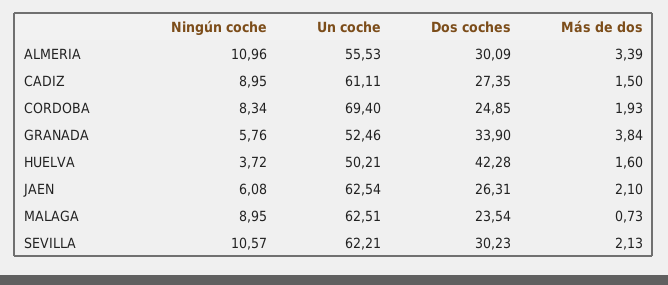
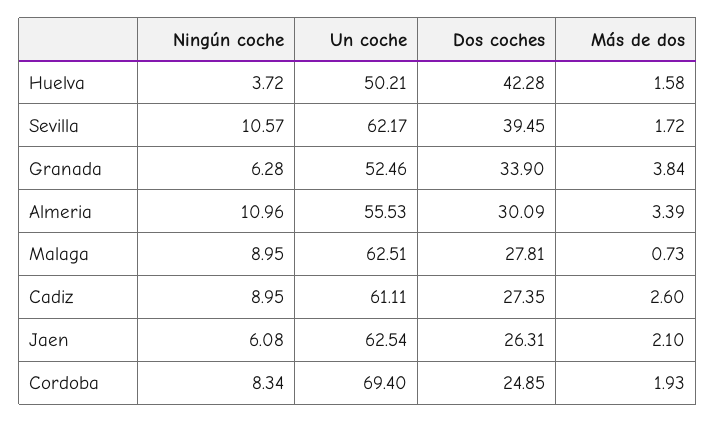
  {
    "Ningún coche": {
      "ALMERIA": 10.96,
      "CADIZ": 8.95,
      "CORDOBA": 8.34,
-     "GRANADA": 5.76,
+     "GRANADA": 6.28,
      "HUELVA": 3.72,
      "JAEN": 6.08,
      "MALAGA": 8.95,
      "SEVILLA": 10.57
    },
    "Un coche": {
      "ALMERIA": 55.53,
      "CADIZ": 61.11,
      "CORDOBA": 69.4,
      "GRANADA": 52.46,
      "HUELVA": 50.21,
      "JAEN": 62.54,
      "MALAGA": 62.51,
-     "SEVILLA": 62.21
+     "SEVILLA": 62.17
    },
    "Dos coches": {
      "ALMERIA": 30.09,
      "CADIZ": 27.35,
      "CORDOBA": 24.85,
      "GRANADA": 33.9,
      "HUELVA": 42.28,
      "JAEN": 26.31,
-     "MALAGA": 23.54,
+     "MALAGA": 27.81,
-     "SEVILLA": 30.23
+     "SEVILLA": 39.45
    },
    "Más de dos": {
      "ALMERIA": 3.39,
-     "CADIZ": 1.5,
+     "CADIZ": 2.6,
      "CORDOBA": 1.93,
      "GRANADA": 3.84,
-     "HUELVA": 1.6,
+     "HUELVA": 1.58,
      "JAEN": 2.1,
      "MALAGA": 0.73,
-     "SEVILLA": 2.13
+     "SEVILLA": 1.72
    }
  }

